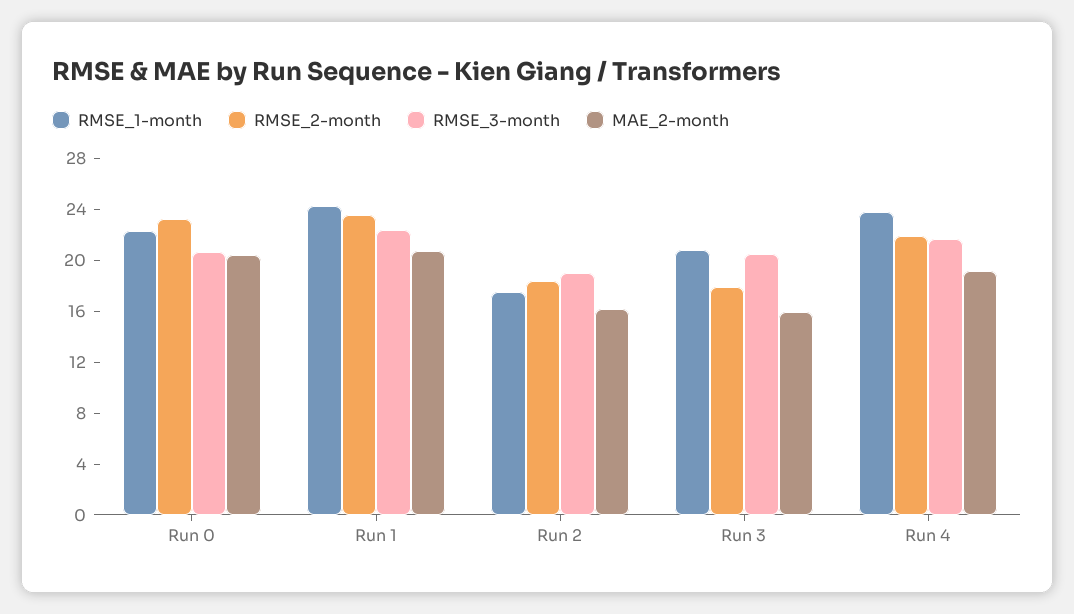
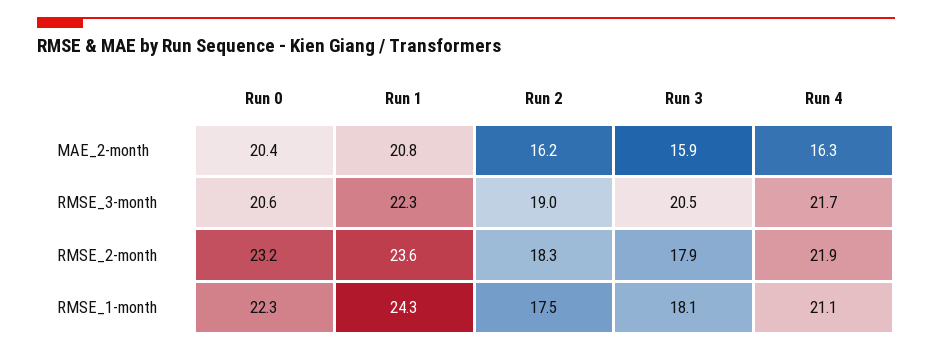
  {
    "RMSE_1-month": {
      "Run 0": 22.3,
      "Run 1": 24.3,
      "Run 2": 17.5,
-     "Run 3": 21,
+     "Run 3": 18.1,
-     "Run 4": 24
+     "Run 4": 21.1
    },
    "RMSE_2-month": {
      "Run 0": 23.2,
      "Run 1": 23.6,
      "Run 2": 18.3,
      "Run 3": 17.9,
      "Run 4": 21.9
    },
    "RMSE_3-month": {
      "Run 0": 20.6,
      "Run 1": 22.3,
      "Run 2": 19,
      "Run 3": 20.5,
      "Run 4": 21.7
    },
    "MAE_2-month": {
      "Run 0": 20.4,
      "Run 1": 20.8,
      "Run 2": 16.2,
      "Run 3": 15.9,
-     "Run 4": 19
+     "Run 4": 16.3
    }
  }

